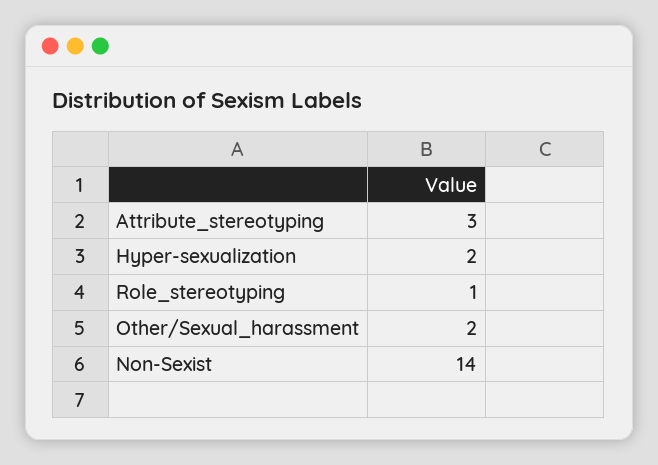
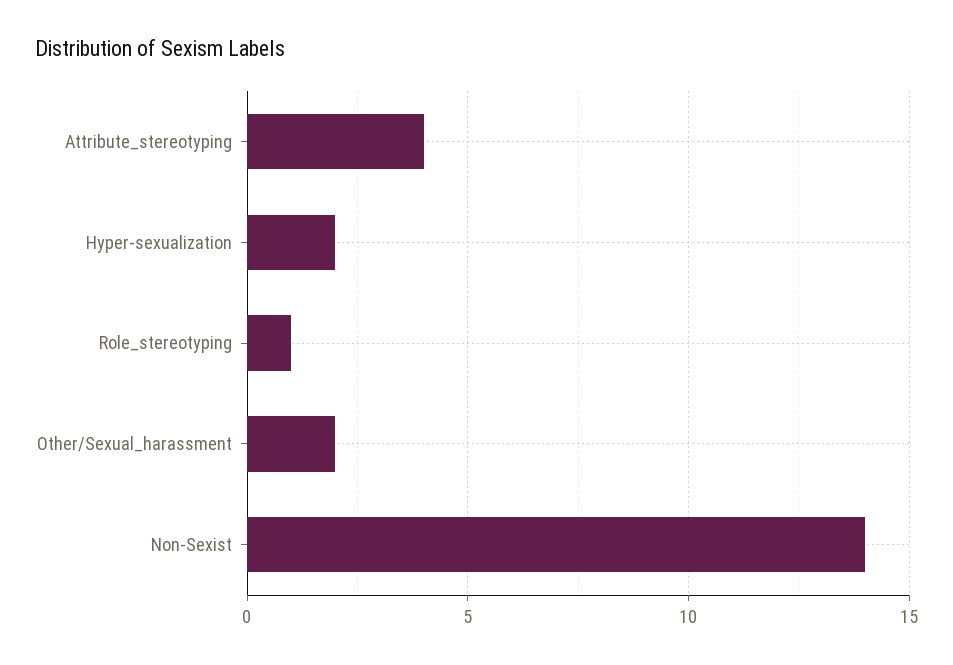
  {
-   "Attribute_stereotyping": 3,
+   "Attribute_stereotyping": 4,
    "Hyper-sexualization": 2,
    "Role_stereotyping": 1,
    "Other/Sexual_harassment": 2,
    "Non-Sexist": 14
  }

